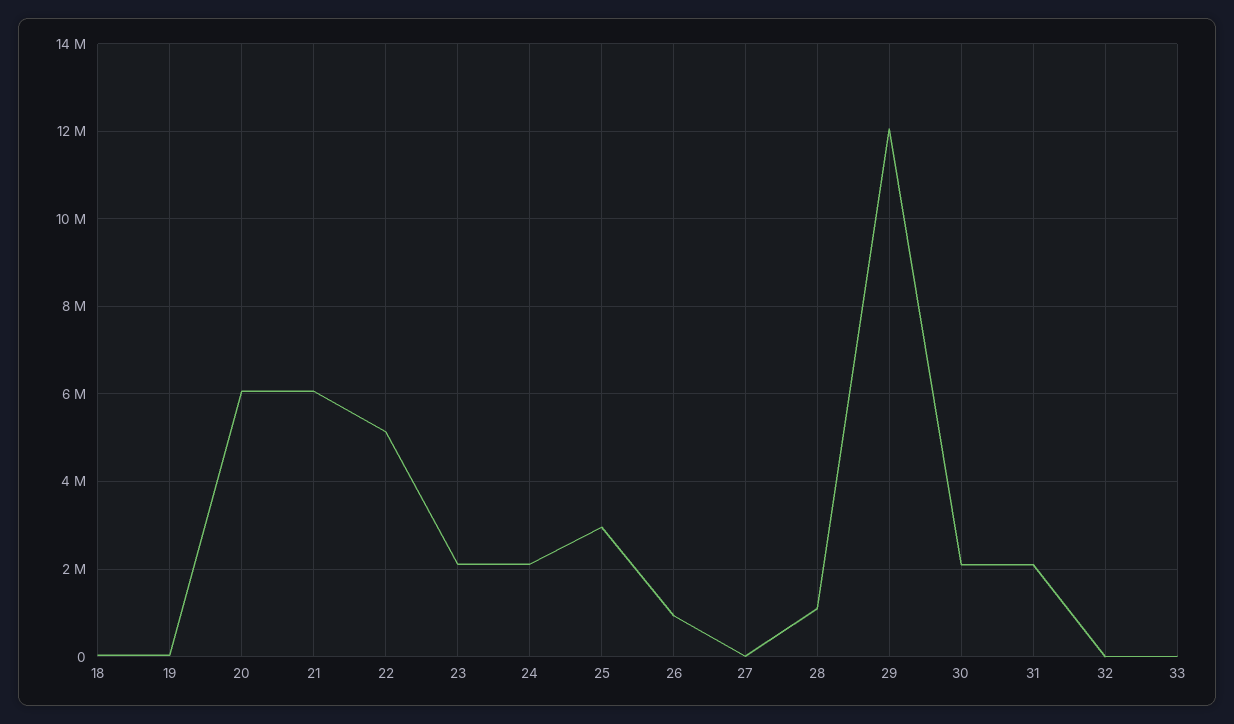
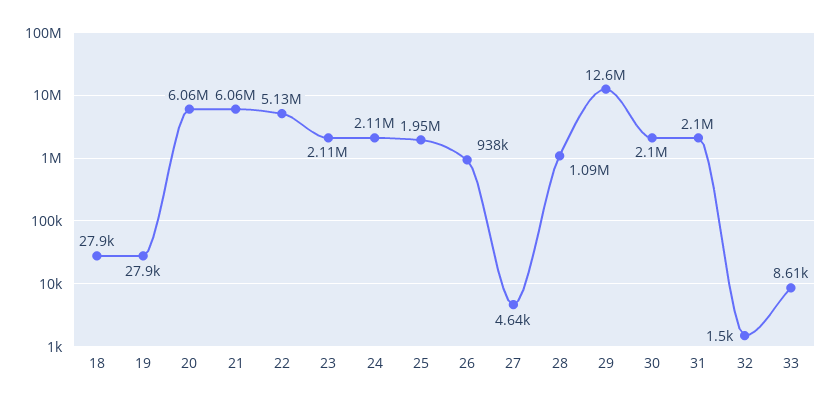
  {
    "18": 27900,
    "19": 27900,
    "20": 6060000,
    "21": 6060000,
    "22": 5130000,
    "23": 2110000,
    "24": 2110000,
-   "25": 3000000,
+   "25": 1950000,
    "26": 938000,
    "27": 4640,
    "28": 1090000,
-   "29": 12000000,
+   "29": 12600000,
    "30": 2100000,
    "31": 2100000,
    "32": 1500,
    "33": 8610
  }

